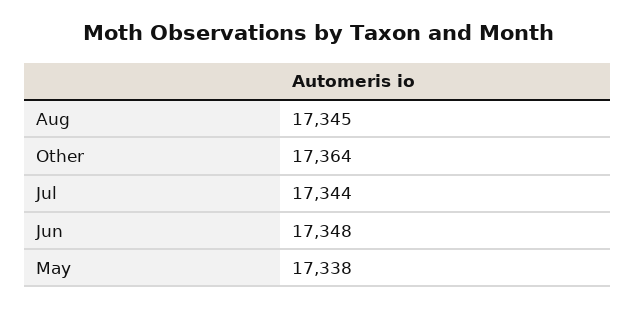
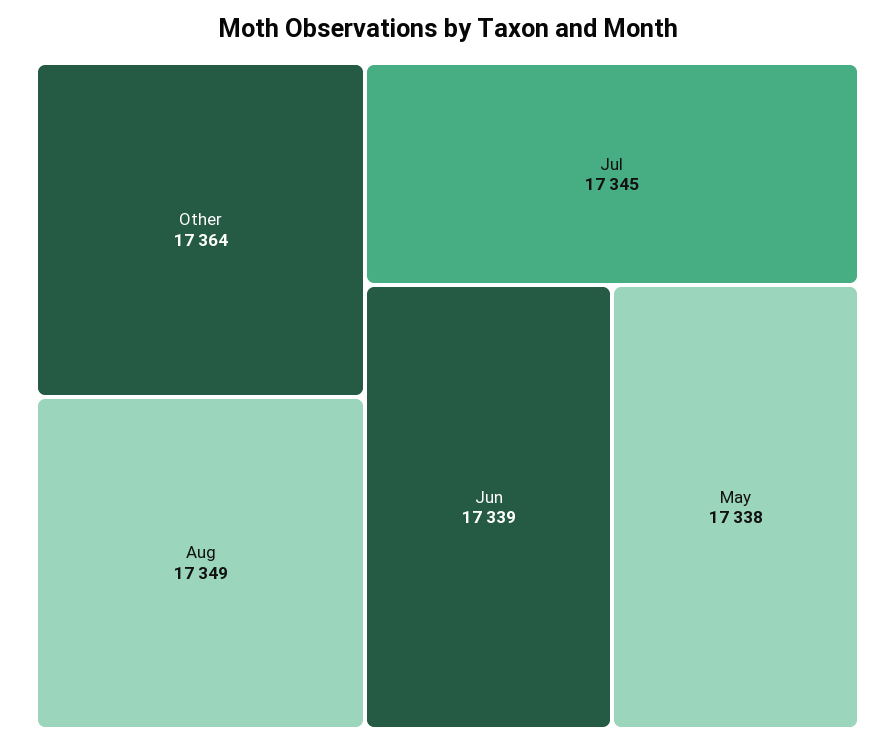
  {
-   "Aug": 17345,
+   "Aug": 17349,
    "Other": 17364,
-   "Jul": 17344,
+   "Jul": 17345,
-   "Jun": 17348,
+   "Jun": 17339,
    "May": 17338
  }

